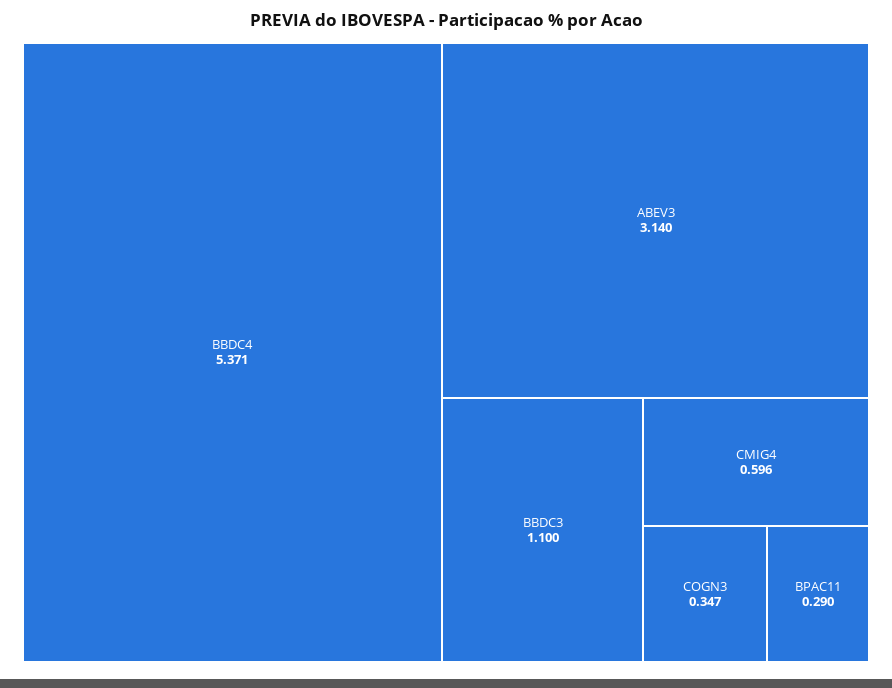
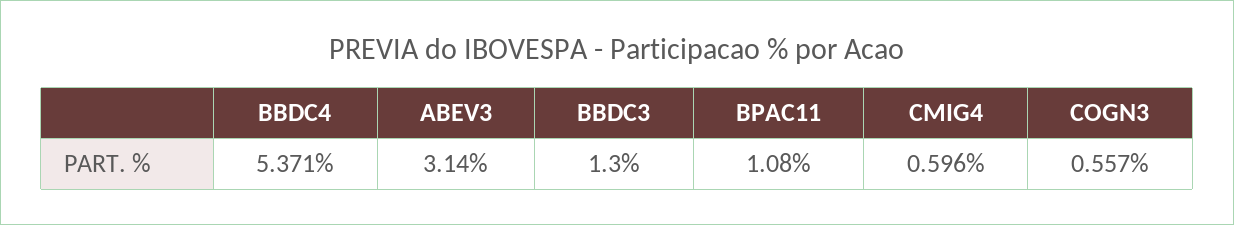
  {
    "BBDC4": 5.371,
    "ABEV3": 3.14,
-   "BBDC3": 1.1,
+   "BBDC3": 1.3,
    "CMIG4": 0.596,
-   "COGN3": 0.347,
+   "COGN3": 0.557,
-   "BPAC11": 0.29
+   "BPAC11": 1.08
  }

